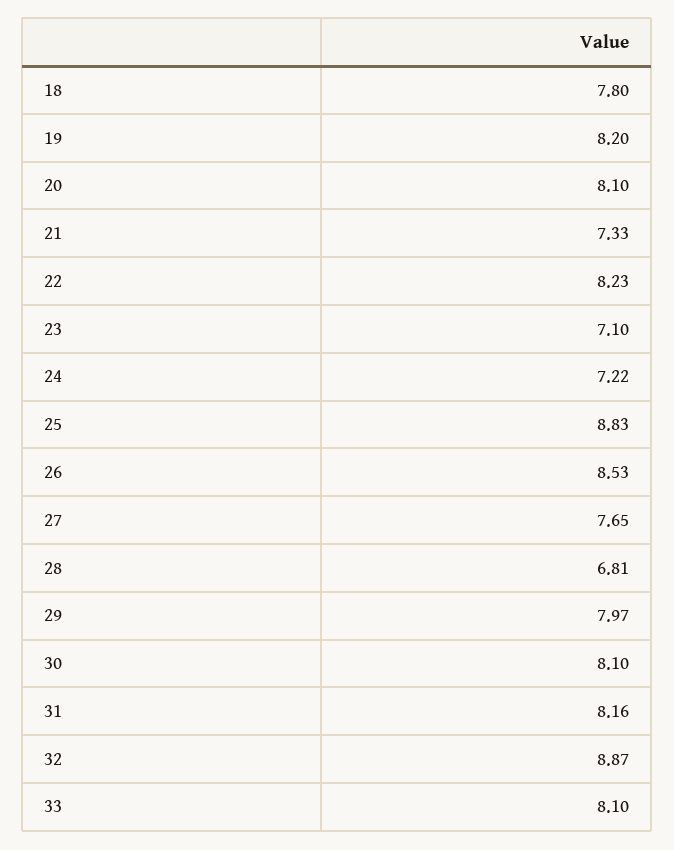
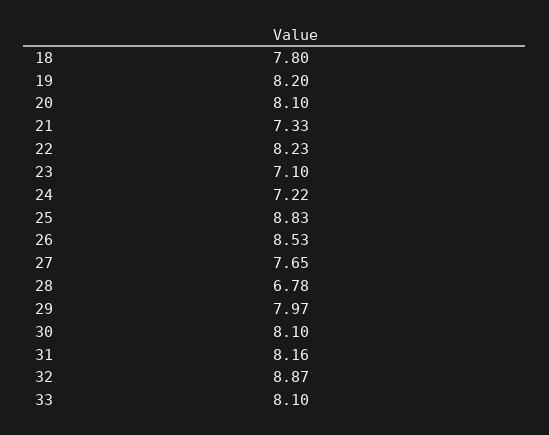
  {
    "18": 7.8,
    "19": 8.2,
    "20": 8.1,
    "21": 7.33,
    "22": 8.23,
    "23": 7.1,
    "24": 7.22,
    "25": 8.83,
    "26": 8.53,
    "27": 7.65,
-   "28": 6.81,
+   "28": 6.78,
    "29": 7.97,
    "30": 8.1,
    "31": 8.16,
    "32": 8.87,
    "33": 8.1
  }

